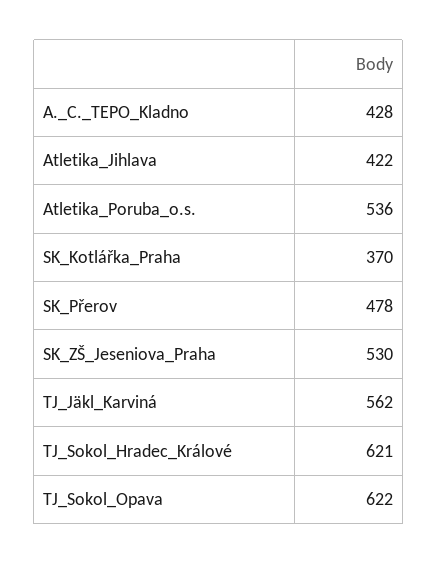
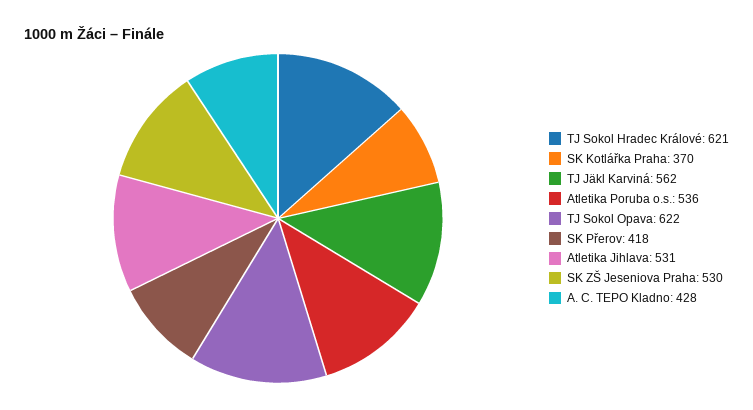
  {
    "A._C._TEPO_Kladno": 428,
-   "Atletika_Jihlava": 422,
+   "Atletika_Jihlava": 531,
    "Atletika_Poruba_o.s.": 536,
    "SK_Kotlářka_Praha": 370,
-   "SK_Přerov": 478,
+   "SK_Přerov": 418,
    "SK_ZŠ_Jeseniova_Praha": 530,
    "TJ_Jäkl_Karviná": 562,
    "TJ_Sokol_Hradec_Králové": 621,
    "TJ_Sokol_Opava": 622
  }

